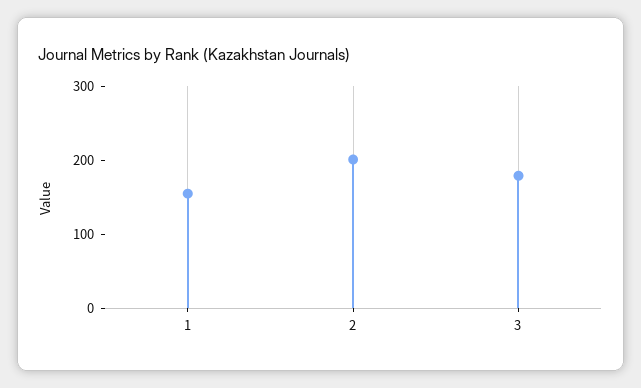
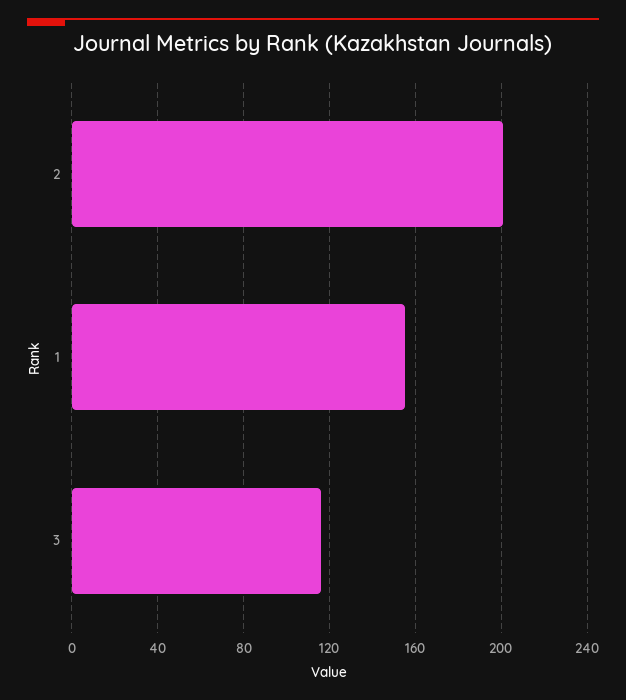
  {
    "1": 155,
    "2": 200,
-   "3": 180
+   "3": 115
  }

